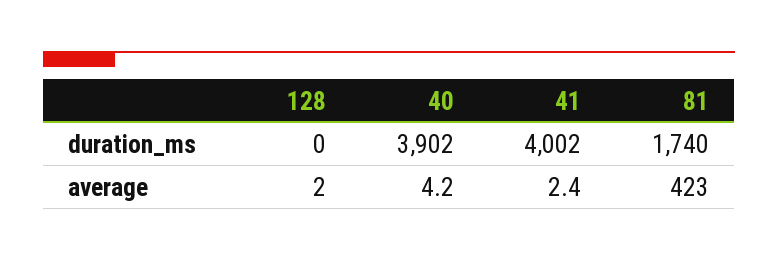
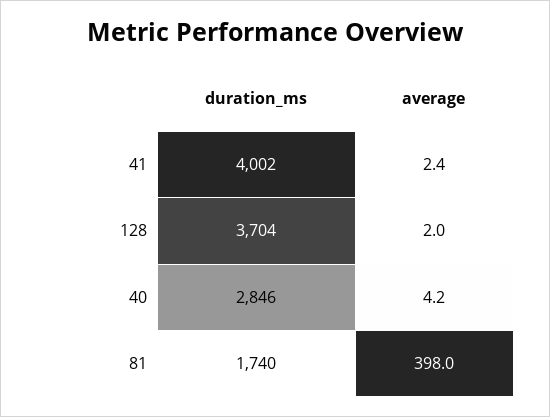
  {
    "128": {
-     "duration_ms": 0,
+     "duration_ms": 3704,
      "average": 2
    },
    "40": {
-     "duration_ms": 3902,
+     "duration_ms": 2846,
      "average": 4.2
    },
    "41": {
      "duration_ms": 4002,
      "average": 2.4
    },
    "81": {
      "duration_ms": 1740,
-     "average": 423
+     "average": 398
    }
  }

